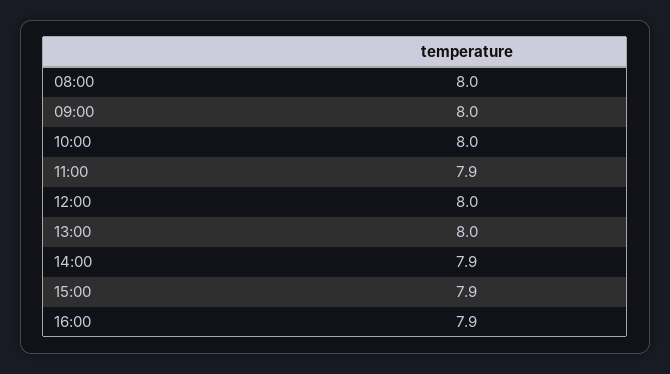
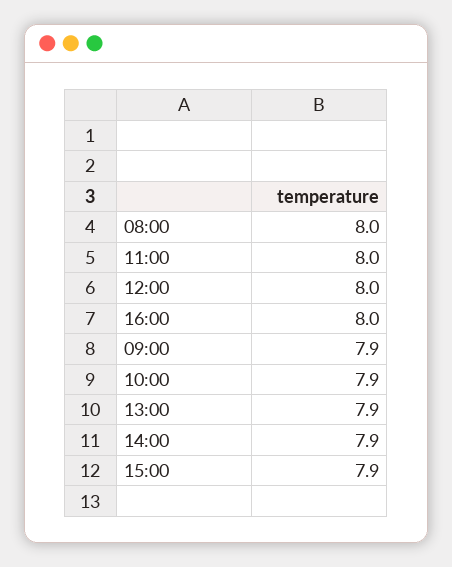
  {
    "08:00": 8,
-   "09:00": 8,
+   "09:00": 7.9,
-   "10:00": 8,
+   "10:00": 7.9,
-   "11:00": 7.9,
+   "11:00": 8,
    "12:00": 8,
-   "13:00": 8,
+   "13:00": 7.9,
    "14:00": 7.9,
    "15:00": 7.9,
-   "16:00": 7.9
+   "16:00": 8
  }

